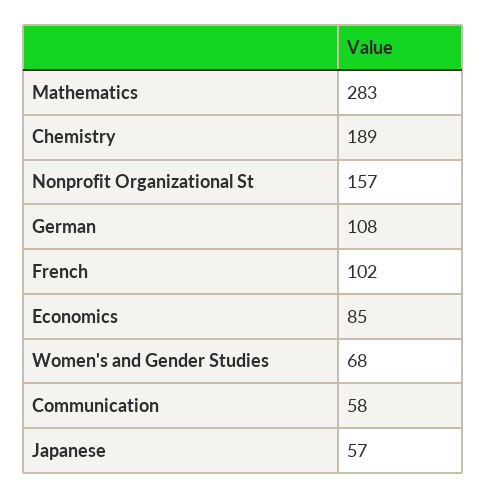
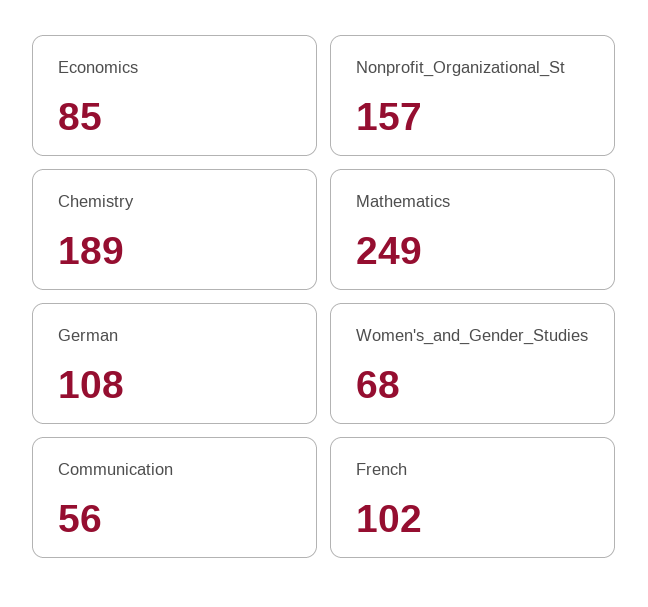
  {
-   "Mathematics": 283,
+   "Mathematics": 249,
    "Chemistry": 189,
    "Nonprofit Organizational St": 157,
    "German": 108,
    "French": 102,
    "Economics": 85,
    "Women's and Gender Studies": 68,
-   "Communication": 58,
+   "Communication": 56
-   "Japanese": 57
  }

